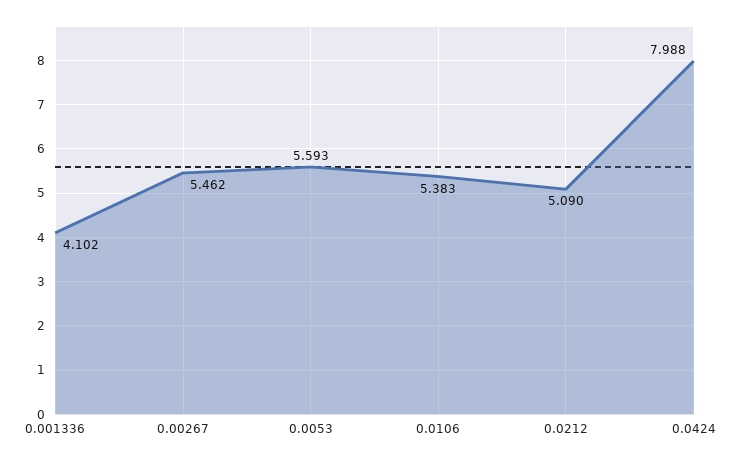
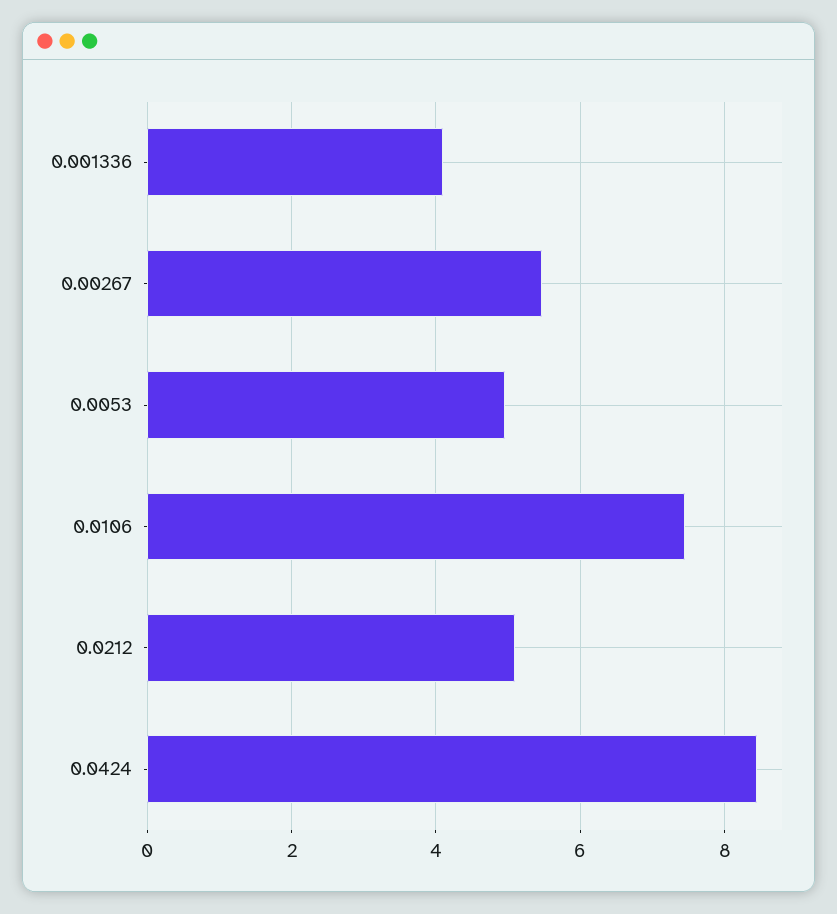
  {
    "0.001336": 4.102,
    "0.00267": 5.462,
-   "0.0053": 5.593,
+   "0.0053": 5,
-   "0.0106": 5.383,
+   "0.0106": 7.4,
    "0.0212": 5.09,
-   "0.0424": 7.988
+   "0.0424": 8.4
  }

